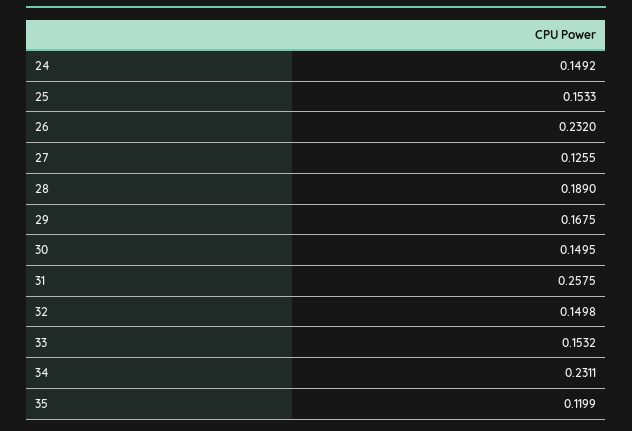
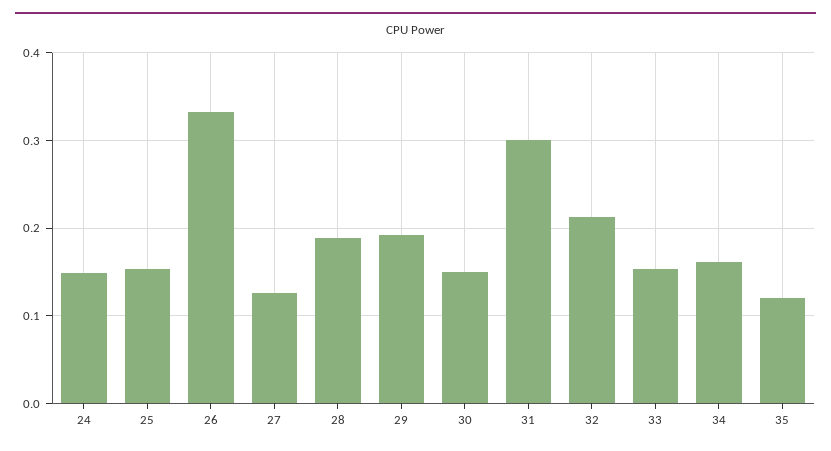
  {
    "24": 0.1492,
    "25": 0.1533,
-   "26": 0.232,
+   "26": 0.33,
    "27": 0.1255,
    "28": 0.189,
-   "29": 0.1675,
+   "29": 0.19,
    "30": 0.1495,
-   "31": 0.2575,
+   "31": 0.3,
-   "32": 0.1498,
+   "32": 0.21,
    "33": 0.1532,
-   "34": 0.2311,
+   "34": 0.16,
    "35": 0.1199
  }

